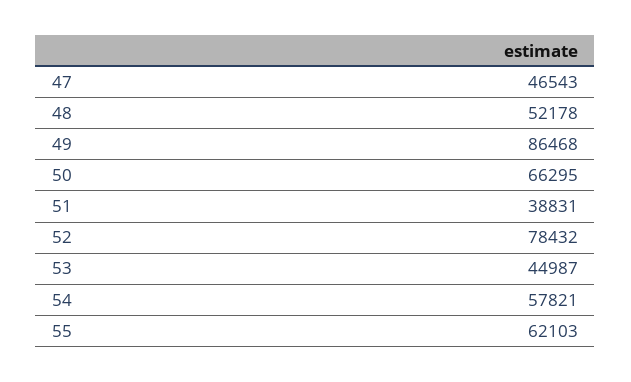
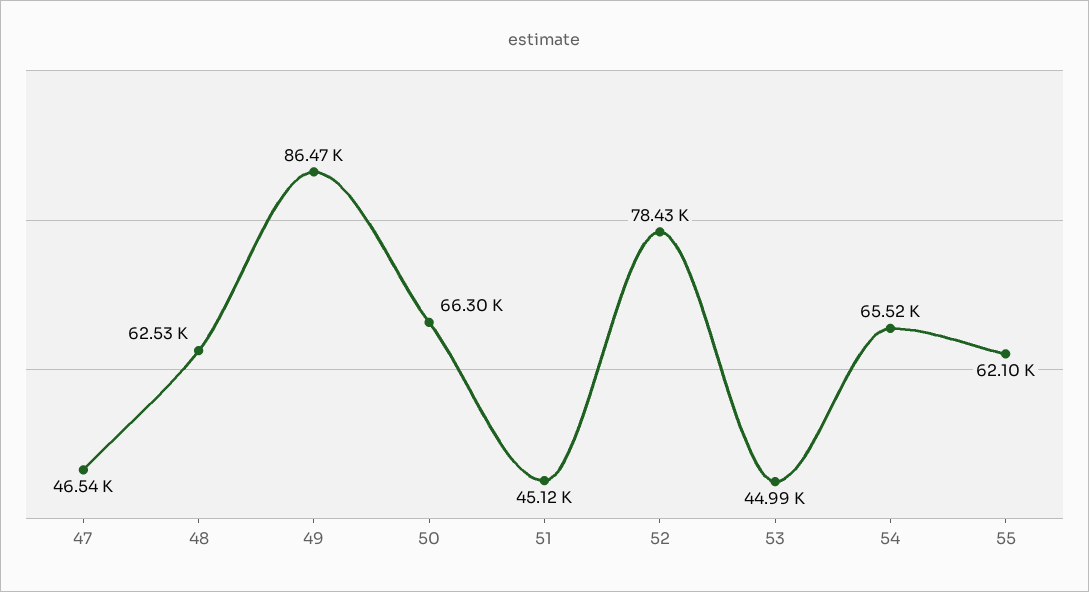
  {
    "47": 46543,
-   "48": 52178,
+   "48": 62530,
    "49": 86468,
    "50": 66295,
-   "51": 38831,
+   "51": 45120,
    "52": 78432,
    "53": 44987,
-   "54": 57821,
+   "54": 65520,
    "55": 62103
  }

